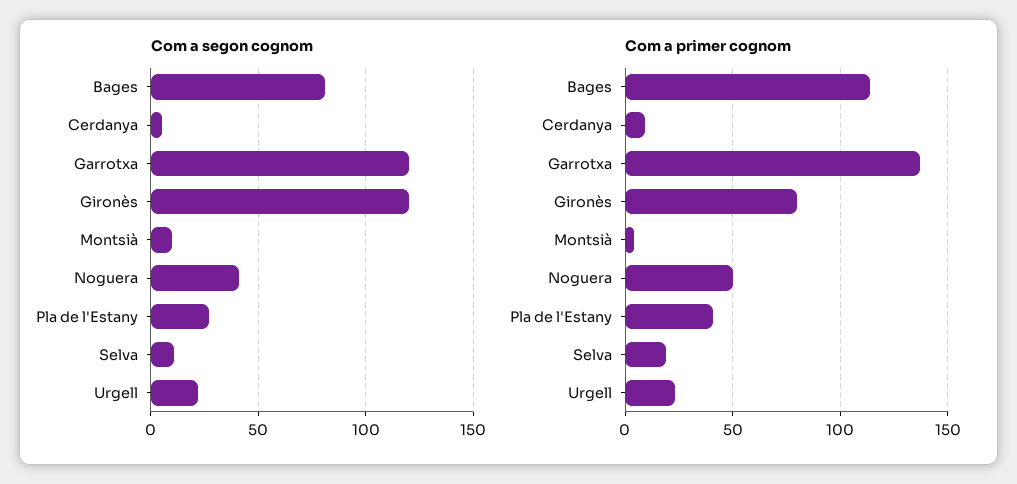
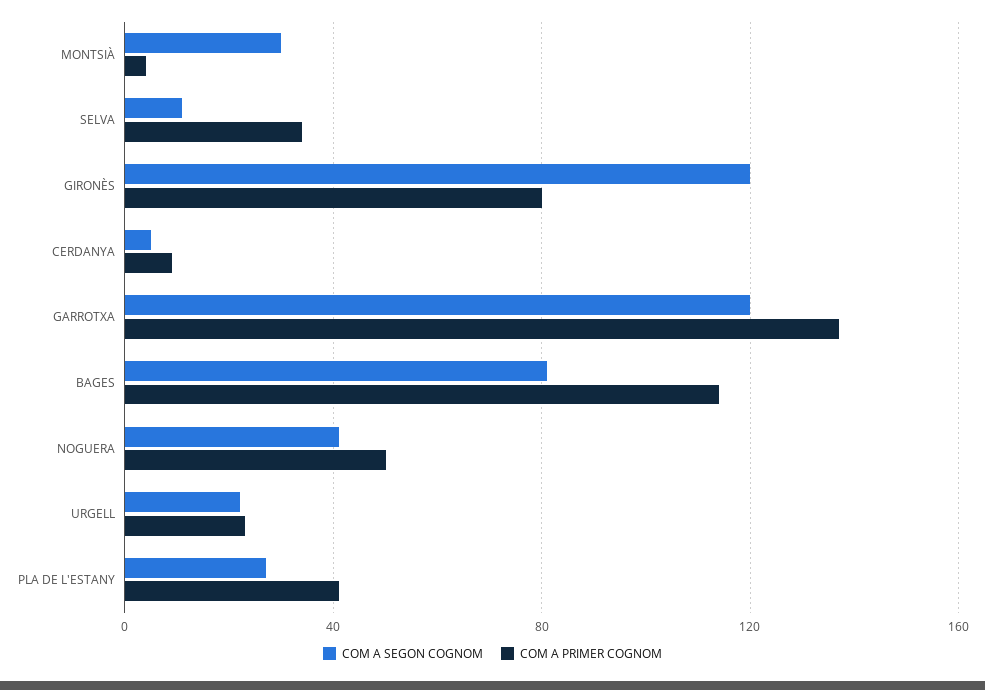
  {
    "Com a segon cognom": {
      "Bages": 80,
      "Cerdanya": 5,
      "Garrotxa": 120,
      "Gironès": 120,
-     "Montsià": 10,
+     "Montsià": 30,
      "Noguera": 40,
      "Pla de l'Estany": 25,
      "Selva": 10,
      "Urgell": 20
    },
    "Com a primer cognom": {
      "Bages": 115,
      "Cerdanya": 10,
      "Garrotxa": 135,
      "Gironès": 80,
      "Montsià": 5,
      "Noguera": 50,
      "Pla de l'Estany": 40,
-     "Selva": 20,
+     "Selva": 35,
      "Urgell": 25
    }
  }

